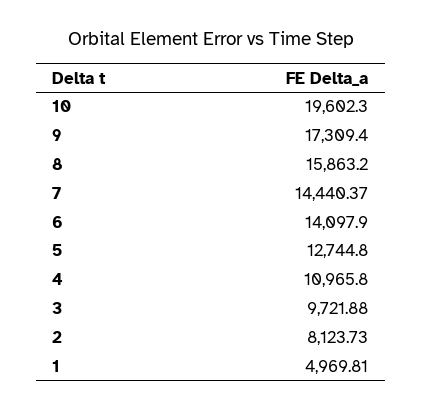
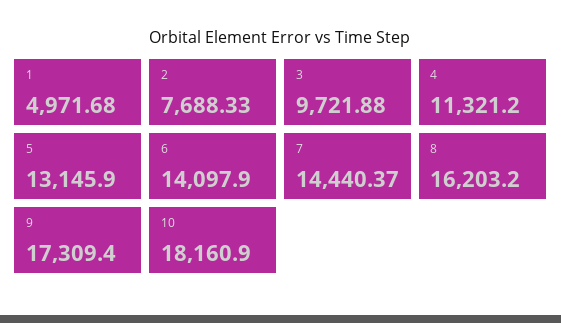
  {
-   "10": 19602.3,
+   "10": 18160.9,
    "9": 17309.4,
-   "8": 15863.2,
+   "8": 16203.2,
    "7": 14440.37,
    "6": 14097.9,
-   "5": 12744.8,
+   "5": 13145.9,
-   "4": 10965.8,
+   "4": 11321.2,
    "3": 9721.88,
-   "2": 8123.73,
+   "2": 7688.33,
-   "1": 4969.81
+   "1": 4971.68
  }

